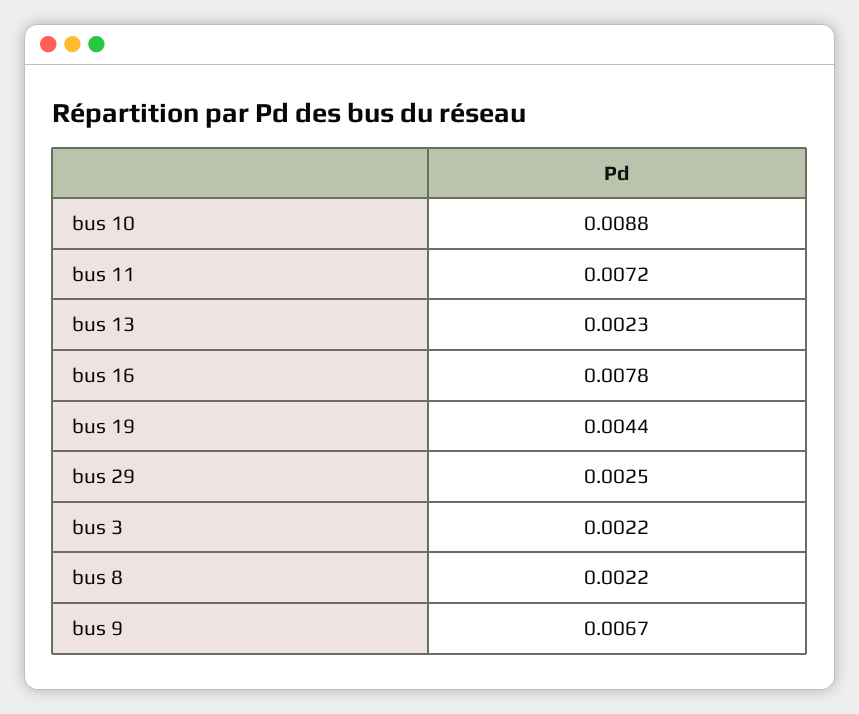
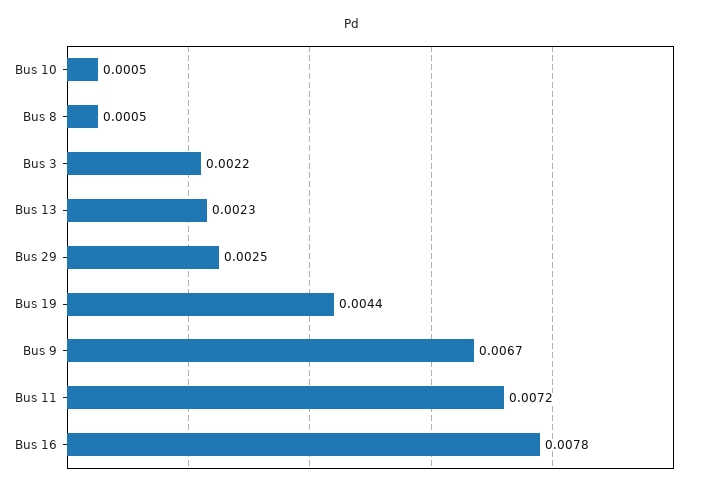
  {
-   "bus 10": 0.0088,
+   "bus 10": 0.0005,
    "bus 11": 0.0072,
    "bus 13": 0.0023,
    "bus 16": 0.0078,
    "bus 19": 0.0044,
    "bus 29": 0.0025,
    "bus 3": 0.0022,
-   "bus 8": 0.0022,
+   "bus 8": 0.0005,
    "bus 9": 0.0067
  }

